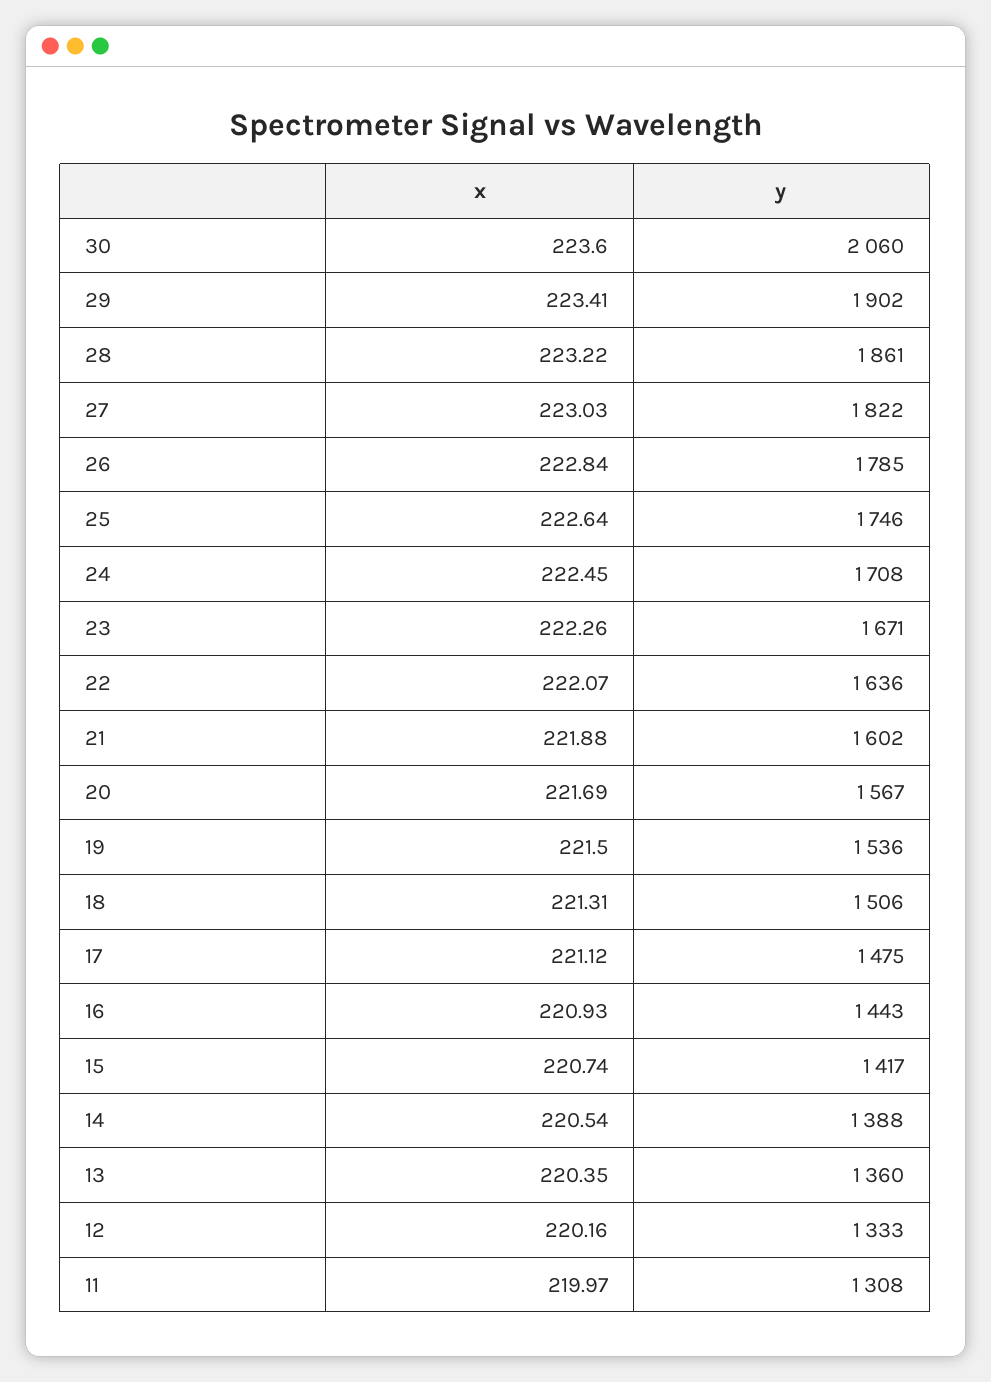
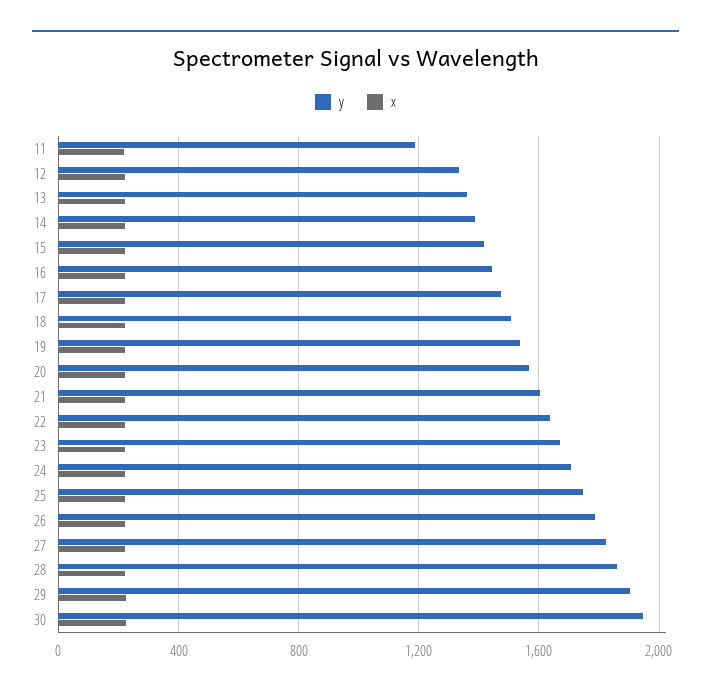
  {
    "x": {
      "30": 223.6,
      "29": 223.41,
      "28": 223.22,
      "27": 223.03,
      "26": 222.84,
      "25": 222.64,
      "24": 222.45,
      "23": 222.26,
      "22": 222.07,
      "21": 221.88,
      "20": 221.69,
      "19": 221.5,
      "18": 221.31,
      "17": 221.12,
      "16": 220.93,
      "15": 220.74,
      "14": 220.54,
      "13": 220.35,
      "12": 220.16,
      "11": 219.97
    },
    "y": {
-     "30": 2060,
+     "30": 1950,
      "29": 1902,
      "28": 1861,
      "27": 1822,
      "26": 1785,
      "25": 1746,
      "24": 1708,
      "23": 1671,
      "22": 1636,
      "21": 1602,
      "20": 1567,
      "19": 1536,
      "18": 1506,
      "17": 1475,
      "16": 1443,
      "15": 1417,
      "14": 1388,
      "13": 1360,
      "12": 1333,
-     "11": 1308
+     "11": 1200
    }
  }

